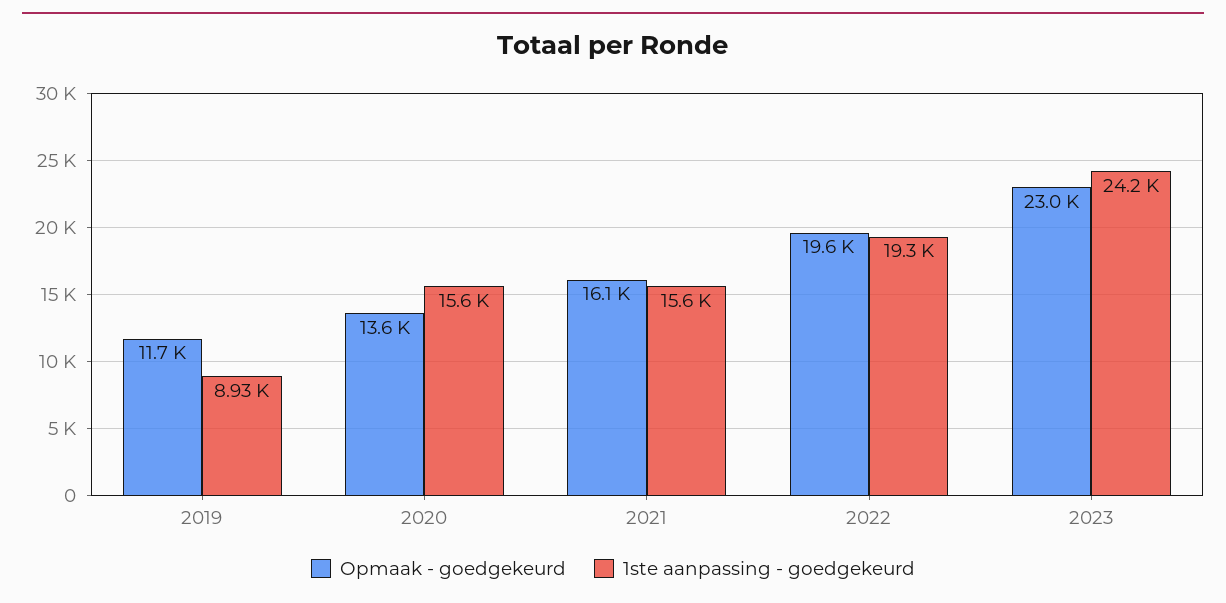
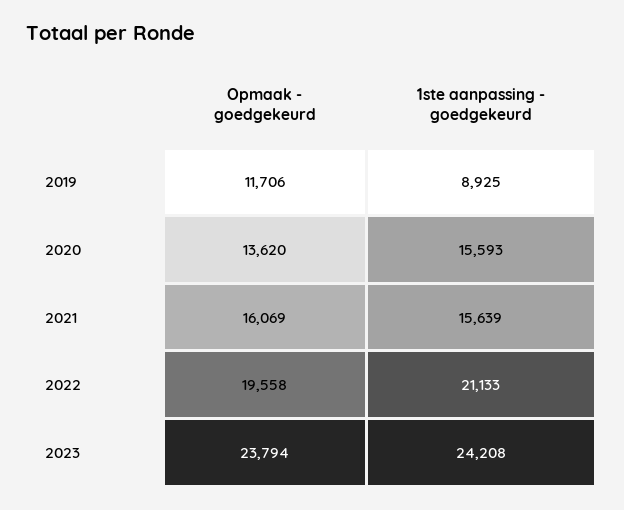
  {
    "Opmaak - goedgekeurd": {
      "2019": 11706,
      "2020": 13620,
      "2021": 16069,
      "2022": 19558,
-     "2023": 23000
+     "2023": 23794
    },
    "1ste aanpassing - goedgekeurd": {
      "2019": 8925,
      "2020": 15593,
      "2021": 15639,
-     "2022": 19300,
+     "2022": 21133,
      "2023": 24208
    }
  }

